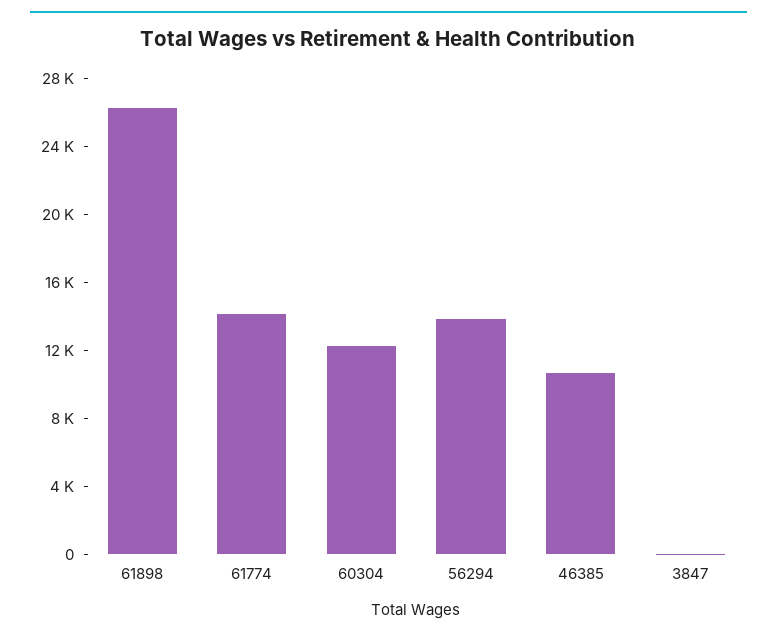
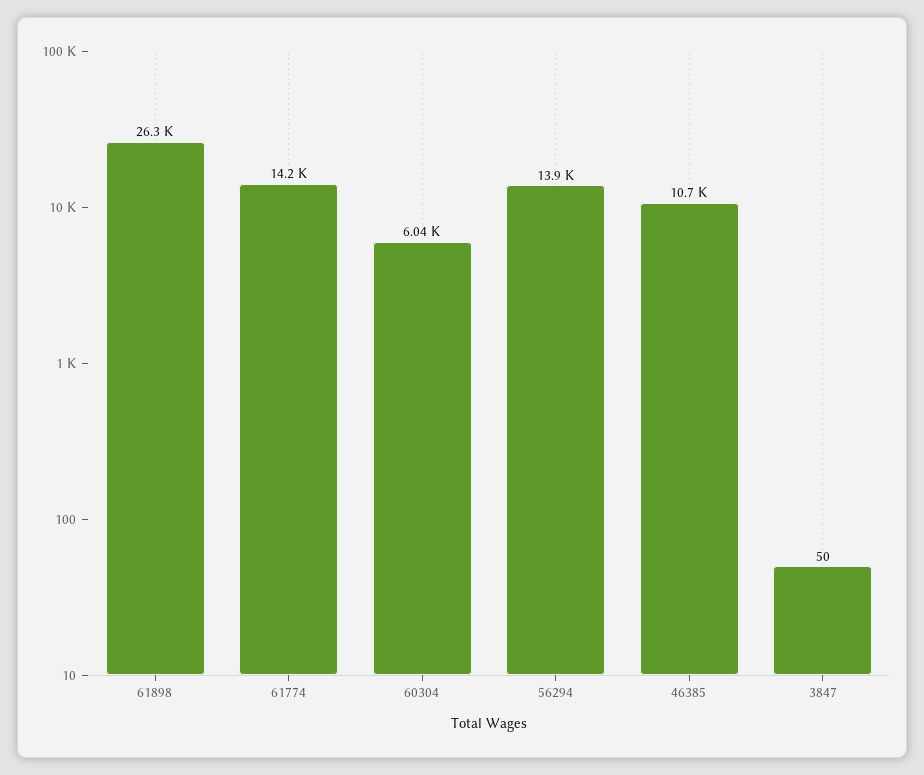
  {
    "61898": 26300,
    "61774": 14200,
-   "60304": 12000,
+   "60304": 6040,
    "56294": 13900,
    "46385": 10700,
    "3847": 50
  }

